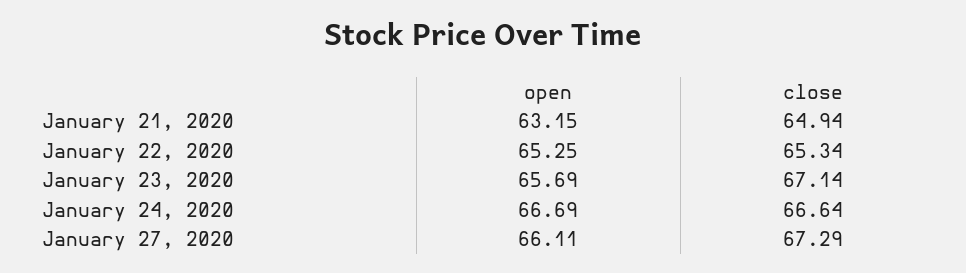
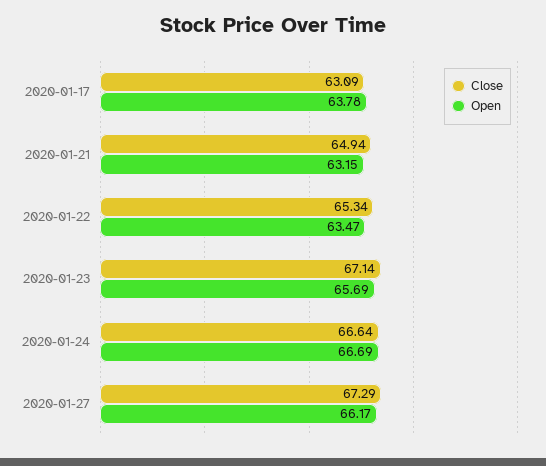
  {
    "open": {
      "January 21, 2020": 63.15,
-     "January 22, 2020": 65.25,
+     "January 22, 2020": 63.47,
      "January 23, 2020": 65.69,
      "January 24, 2020": 66.69,
-     "January 27, 2020": 66.11
+     "January 27, 2020": 66.17,
+     "2020-01-17": 63.78
    },
    "close": {
      "January 21, 2020": 64.94,
      "January 22, 2020": 65.34,
      "January 23, 2020": 67.14,
      "January 24, 2020": 66.64,
-     "January 27, 2020": 67.29
+     "January 27, 2020": 67.29,
+     "2020-01-17": 63.09
    }
  }

